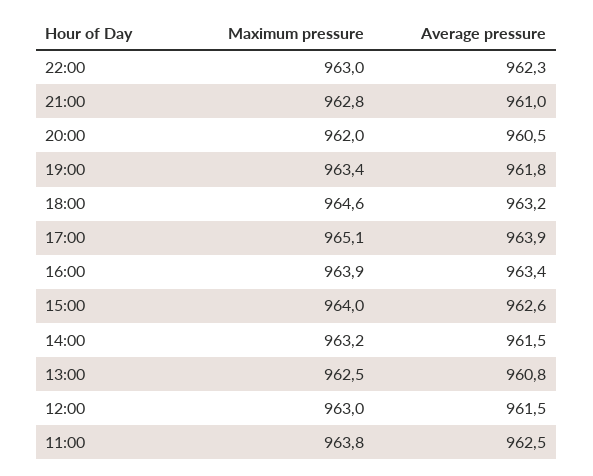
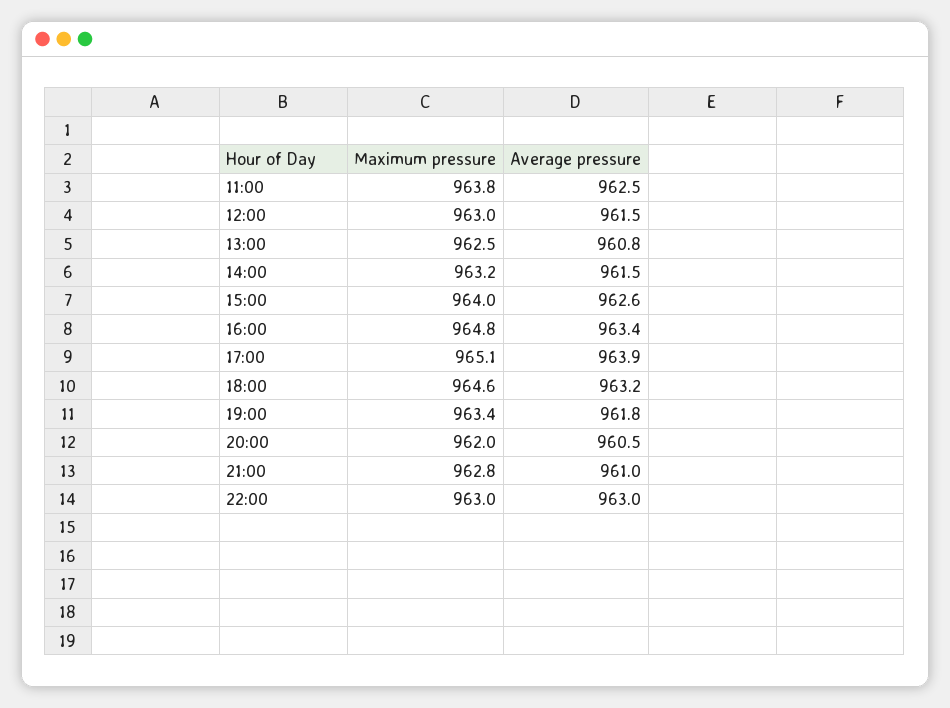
  {
    "Maximum pressure": {
      "22:00": 963,
      "21:00": 962.8,
      "20:00": 962,
      "19:00": 963.4,
      "18:00": 964.6,
      "17:00": 965.1,
-     "16:00": 963.9,
+     "16:00": 964.8,
      "15:00": 964,
      "14:00": 963.2,
      "13:00": 962.5,
      "12:00": 963,
      "11:00": 963.8
    },
    "Average pressure": {
-     "22:00": 962.3,
+     "22:00": 963,
      "21:00": 961,
      "20:00": 960.5,
      "19:00": 961.8,
      "18:00": 963.2,
      "17:00": 963.9,
      "16:00": 963.4,
      "15:00": 962.6,
      "14:00": 961.5,
      "13:00": 960.8,
      "12:00": 961.5,
      "11:00": 962.5
    }
  }

